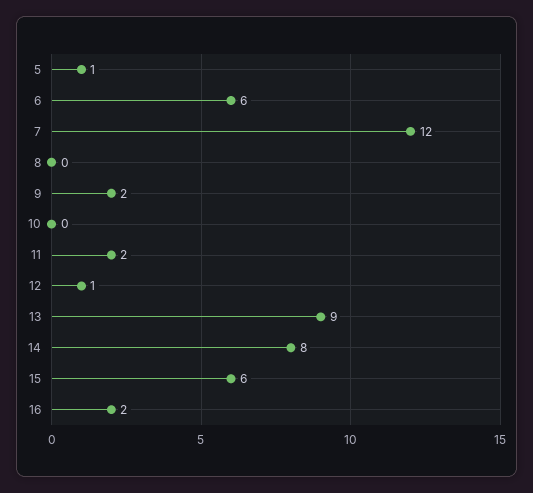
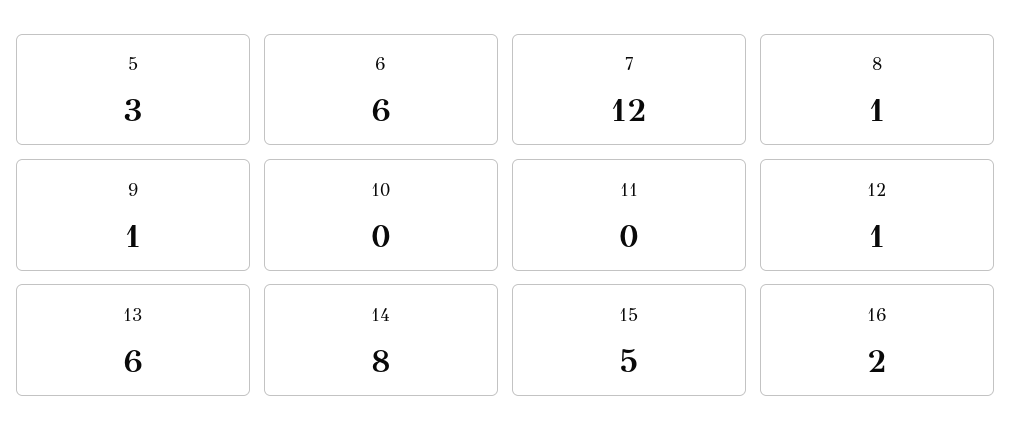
  {
-   "5": 1,
+   "5": 3,
    "6": 6,
    "7": 12,
-   "8": 0,
+   "8": 1,
-   "9": 2,
+   "9": 1,
    "10": 0,
-   "11": 2,
+   "11": 0,
    "12": 1,
-   "13": 9,
+   "13": 6,
    "14": 8,
-   "15": 6,
+   "15": 5,
    "16": 2
  }

